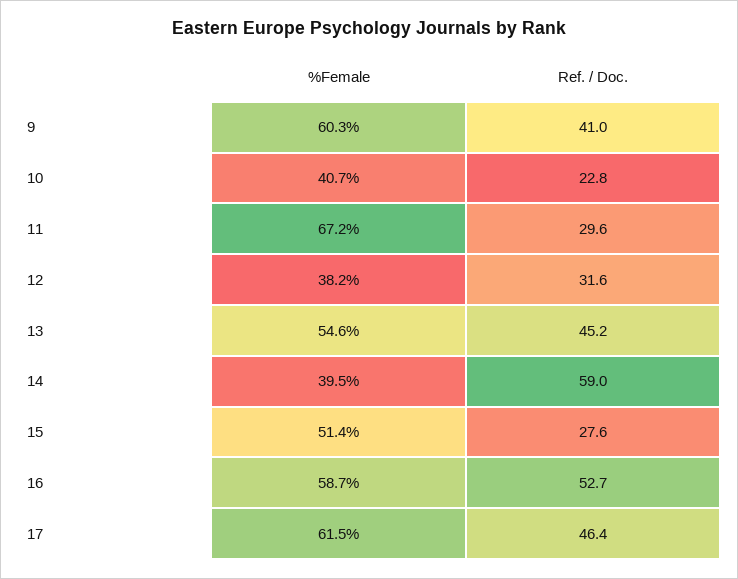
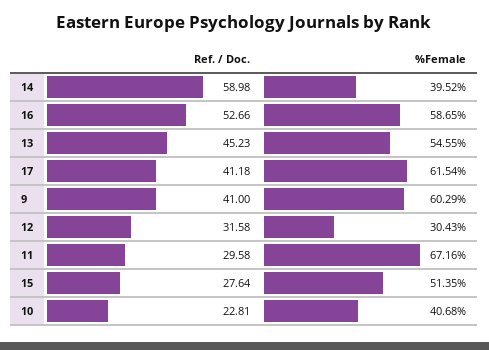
  {
    "%Female": {
      "9": 60.29,
      "10": 40.68,
      "11": 67.16,
-     "12": 38.2,
+     "12": 30.43,
      "13": 54.55,
      "14": 39.52,
      "15": 51.35,
      "16": 58.65,
      "17": 61.54
    },
    "Ref. / Doc.": {
      "9": 41,
      "10": 22.81,
      "11": 29.58,
      "12": 31.58,
      "13": 45.23,
      "14": 58.98,
      "15": 27.64,
      "16": 52.66,
-     "17": 46.4
+     "17": 41.18
    }
  }

